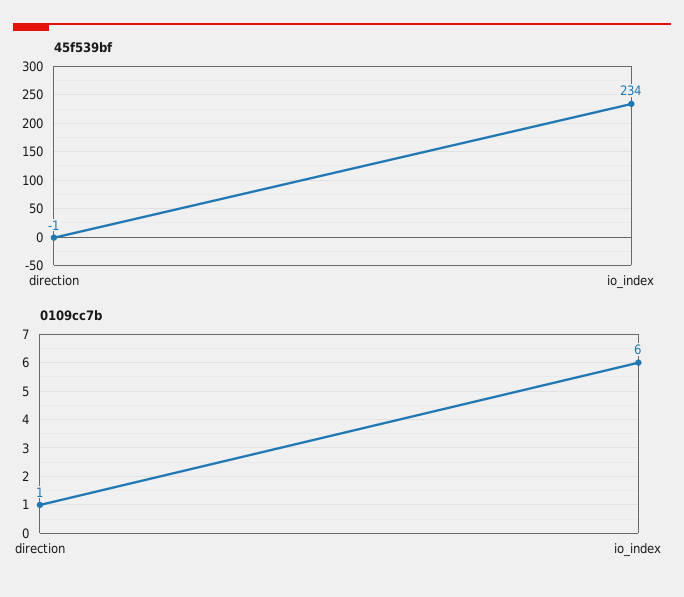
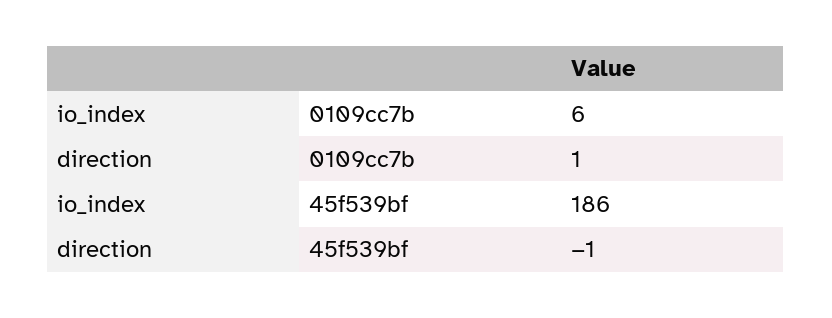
  {
    "45f539bf": {
      "direction": -1,
-     "io_index": 234
+     "io_index": 186
    },
    "0109cc7b": {
      "direction": 1,
      "io_index": 6
    }
  }

